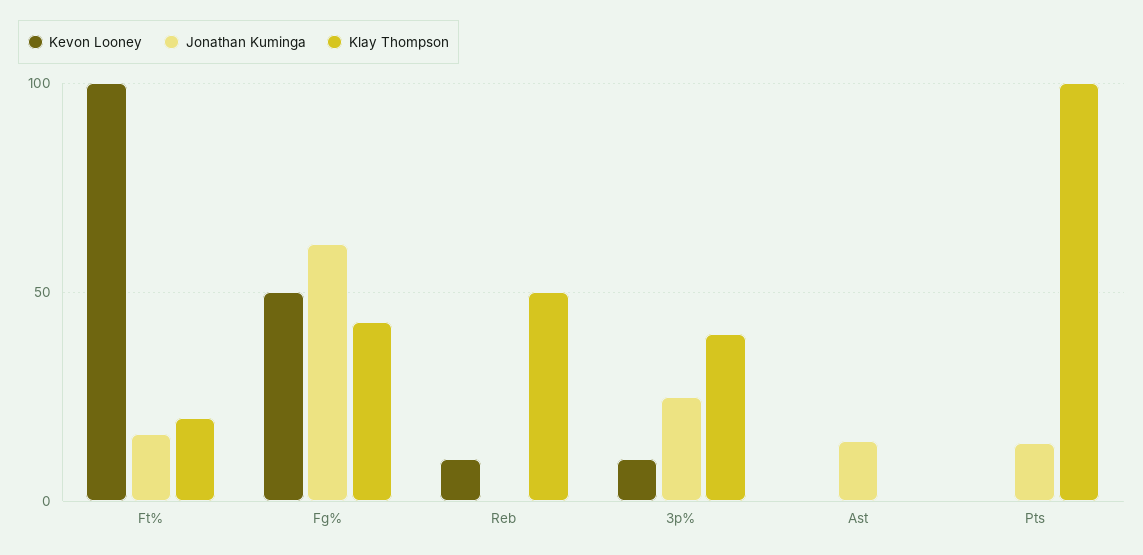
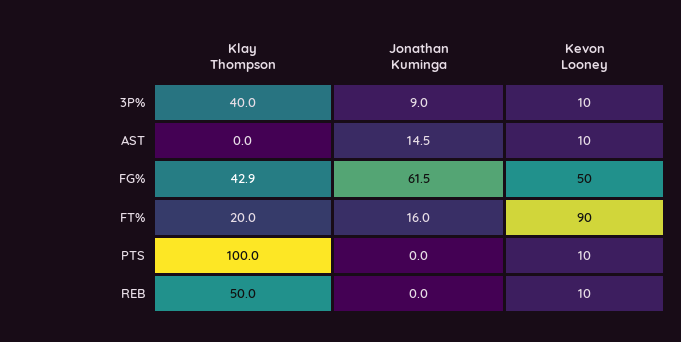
  {
    "Kevon Looney": {
-     "Ft%": 100,
+     "Ft%": 90,
      "Fg%": 50,
      "Reb": 10,
      "3p%": 10,
-     "Ast": 0,
+     "Ast": 10,
-     "Pts": 0
+     "Pts": 10
    },
    "Jonathan Kuminga": {
      "Ft%": 16,
      "Fg%": 61.5,
      "Reb": 0,
-     "3p%": 25,
+     "3p%": 9,
      "Ast": 14.5,
-     "Pts": 15
+     "Pts": 0
    },
    "Klay Thompson": {
      "Ft%": 20,
      "Fg%": 42.9,
      "Reb": 50,
      "3p%": 40,
      "Ast": 0,
      "Pts": 100
    }
  }

